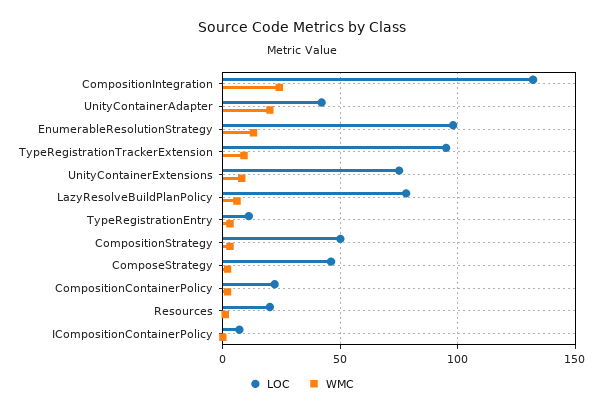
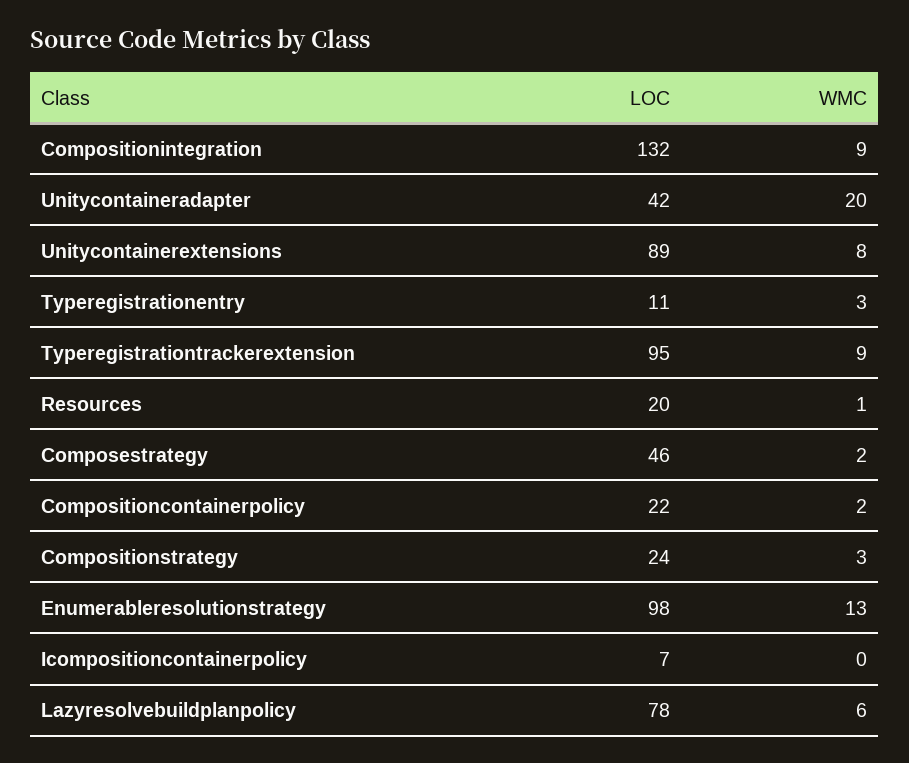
  {
    "LOC": {
      "CompositionIntegration": 132,
      "UnityContainerAdapter": 42,
      "EnumerableResolutionStrategy": 98,
      "TypeRegistrationTrackerExtension": 95,
-     "UnityContainerExtensions": 75,
+     "UnityContainerExtensions": 89,
      "LazyResolveBuildPlanPolicy": 78,
      "TypeRegistrationEntry": 11,
-     "CompositionStrategy": 50,
+     "CompositionStrategy": 24,
      "ComposeStrategy": 46,
      "CompositionContainerPolicy": 22,
      "Resources": 20,
      "ICompositionContainerPolicy": 7
    },
    "WMC": {
-     "CompositionIntegration": 25,
+     "CompositionIntegration": 9,
      "UnityContainerAdapter": 20,
      "EnumerableResolutionStrategy": 13,
      "TypeRegistrationTrackerExtension": 9,
      "UnityContainerExtensions": 8,
      "LazyResolveBuildPlanPolicy": 6,
      "TypeRegistrationEntry": 3,
      "CompositionStrategy": 3,
      "ComposeStrategy": 2,
      "CompositionContainerPolicy": 2,
      "Resources": 1,
      "ICompositionContainerPolicy": 0
    }
  }

